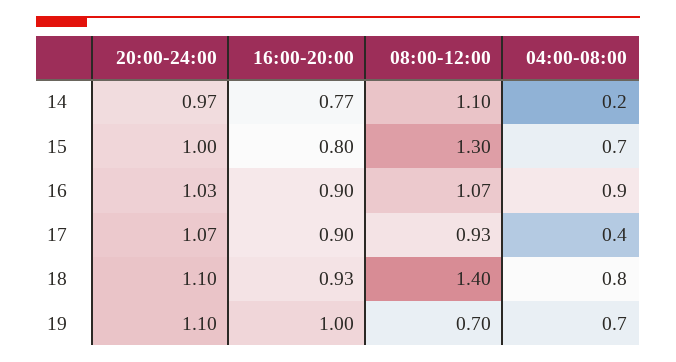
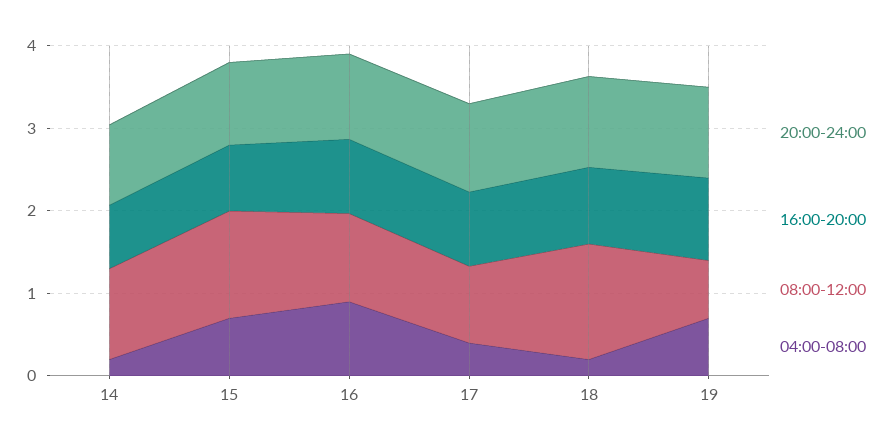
  {
    "20:00-24:00": {
      "14": 0.97,
      "15": 1,
      "16": 1.03,
      "17": 1.07,
      "18": 1.1,
      "19": 1.1
    },
    "16:00-20:00": {
      "14": 0.77,
      "15": 0.8,
      "16": 0.9,
      "17": 0.9,
      "18": 0.93,
      "19": 1
    },
    "08:00-12:00": {
      "14": 1.1,
      "15": 1.3,
      "16": 1.07,
      "17": 0.93,
      "18": 1.4,
      "19": 0.7
    },
    "04:00-08:00": {
      "14": 0.2,
      "15": 0.7,
      "16": 0.9,
      "17": 0.4,
-     "18": 0.8,
+     "18": 0.2,
      "19": 0.7
    }
  }

